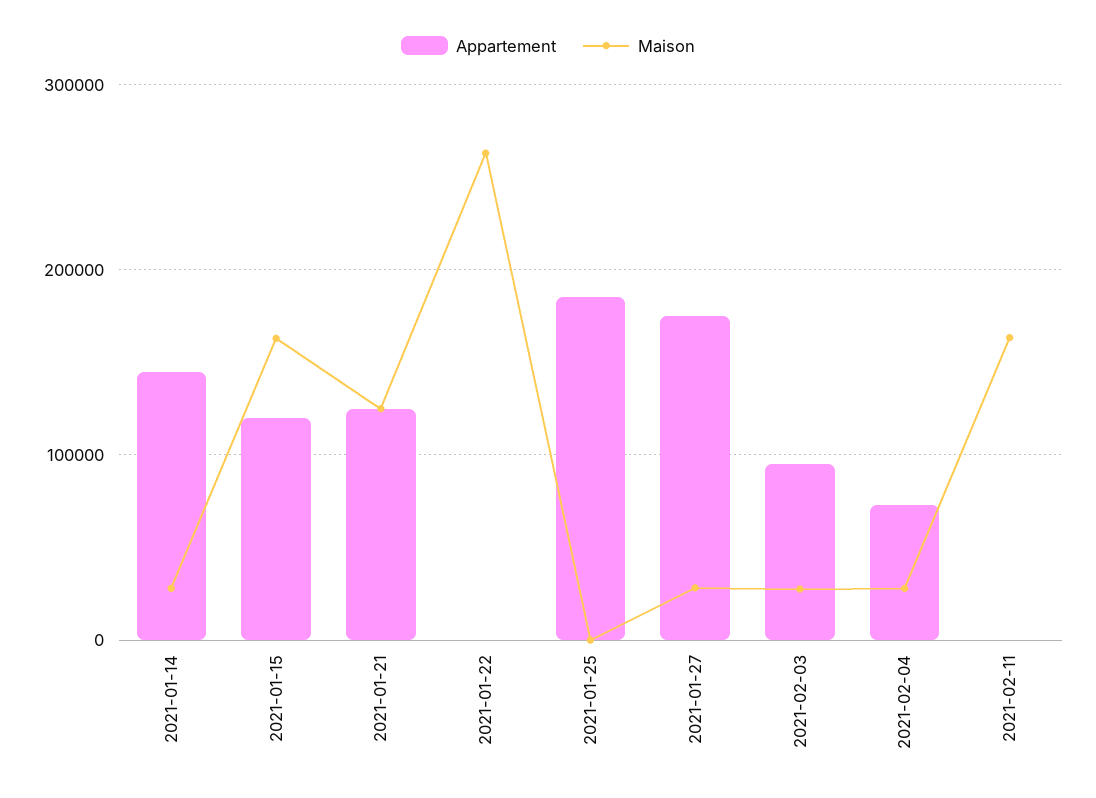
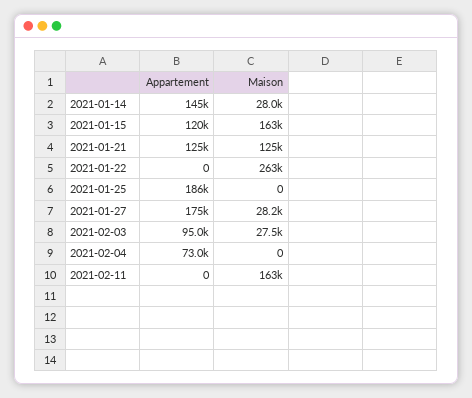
  {
    "Appartement": {
      "2021-01-14": 145000,
      "2021-01-15": 120000,
      "2021-01-21": 125000,
      "2021-01-22": 0,
      "2021-01-25": 186000,
      "2021-01-27": 175000,
      "2021-02-03": 95000,
      "2021-02-04": 73000,
      "2021-02-11": 0
    },
    "Maison": {
      "2021-01-14": 28000,
      "2021-01-15": 163000,
      "2021-01-21": 125000,
      "2021-01-22": 263000,
      "2021-01-25": 0,
      "2021-01-27": 28200,
      "2021-02-03": 27500,
-     "2021-02-04": 30000,
+     "2021-02-04": 0,
      "2021-02-11": 163000
    }
  }

